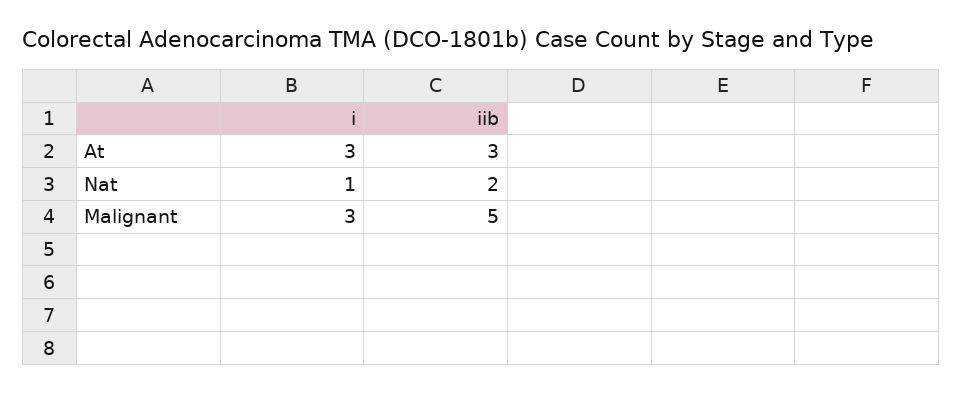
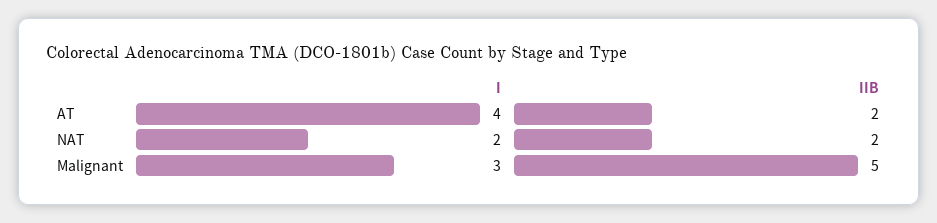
  {
    "i": {
-     "At": 3,
+     "At": 4,
-     "Nat": 1,
+     "Nat": 2,
      "Malignant": 3
    },
    "iib": {
-     "At": 3,
+     "At": 2,
      "Nat": 2,
      "Malignant": 5
    }
  }

